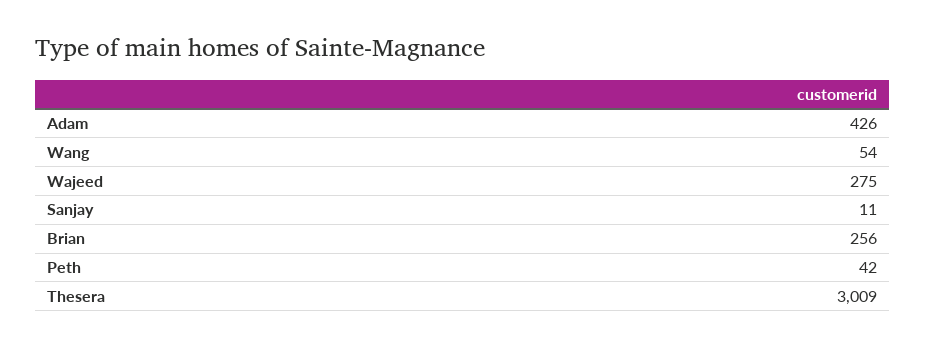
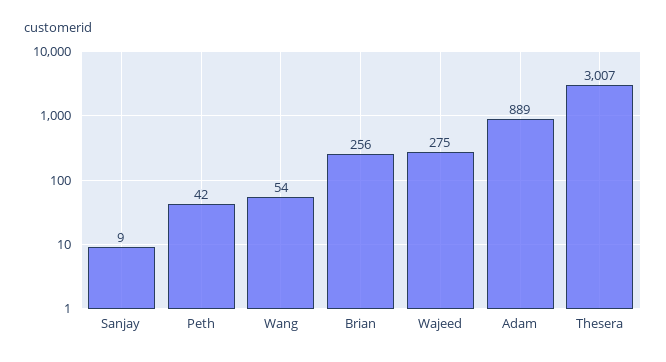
  {
-   "Adam": 426,
+   "Adam": 889,
    "Wang": 54,
    "Wajeed": 275,
-   "Sanjay": 11,
+   "Sanjay": 9,
    "Brian": 256,
    "Peth": 42,
-   "Thesera": 3009
+   "Thesera": 3007
  }

